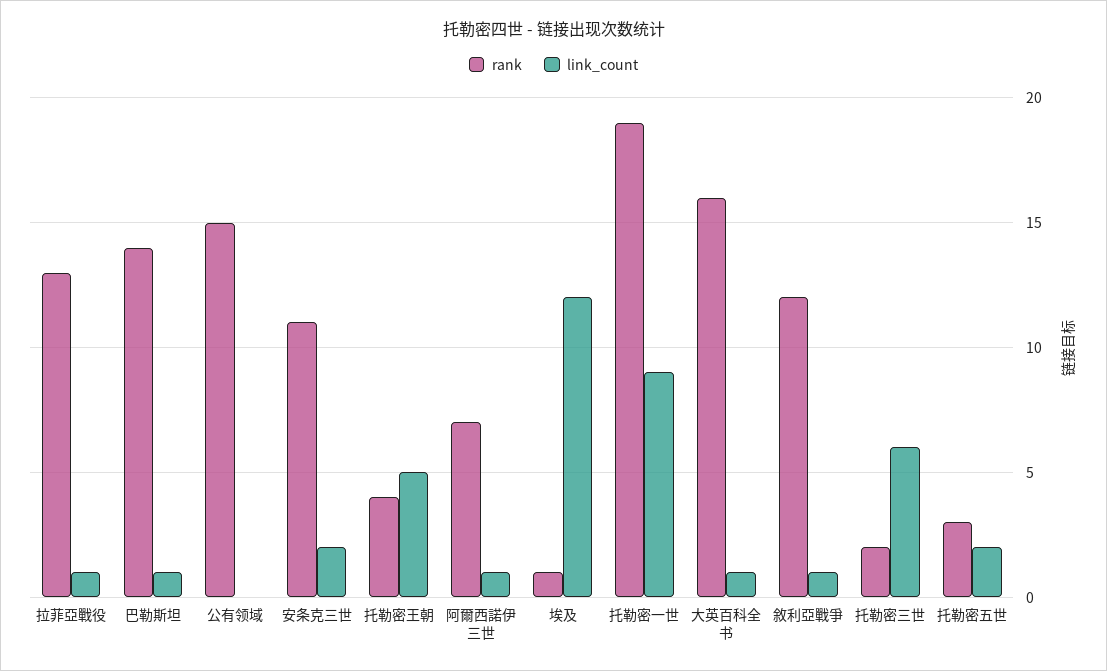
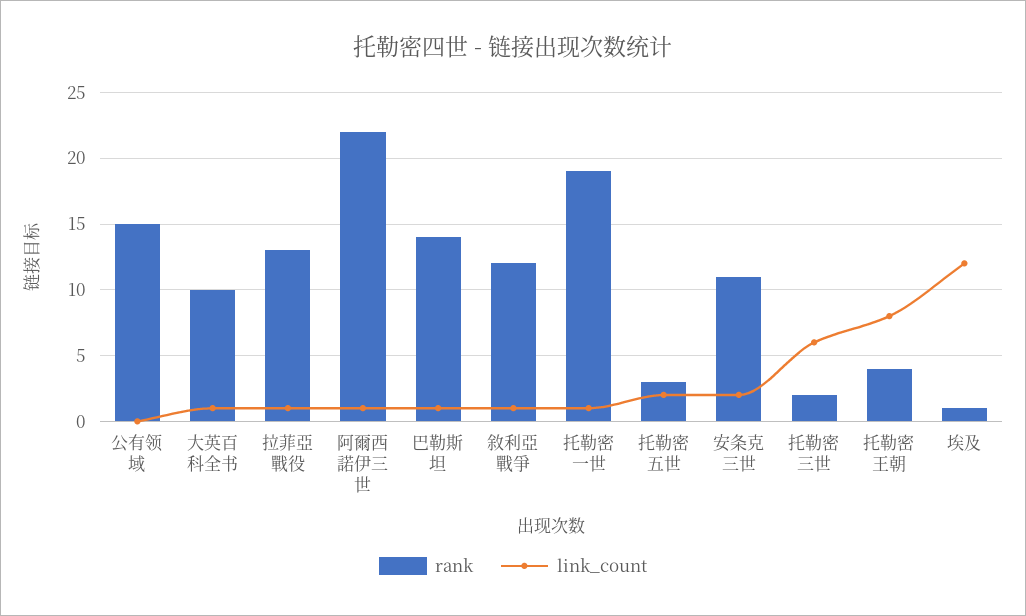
  {
    "rank": {
      "拉菲亞戰役": 13,
      "巴勒斯坦": 14,
      "公有领域": 15,
      "安条克三世": 11,
      "托勒密王朝": 4,
-     "阿爾西諾伊三世": 7,
+     "阿爾西諾伊三世": 22,
      "埃及": 1,
      "托勒密一世": 19,
-     "大英百科全书": 16,
+     "大英百科全书": 10,
      "敘利亞戰爭": 12,
      "托勒密三世": 2,
      "托勒密五世": 3
    },
    "link_count": {
      "拉菲亞戰役": 1,
      "巴勒斯坦": 1,
      "公有领域": 0,
      "安条克三世": 2,
-     "托勒密王朝": 5,
+     "托勒密王朝": 8,
      "阿爾西諾伊三世": 1,
      "埃及": 12,
-     "托勒密一世": 9,
+     "托勒密一世": 1,
      "大英百科全书": 1,
      "敘利亞戰爭": 1,
      "托勒密三世": 6,
      "托勒密五世": 2
    }
  }

